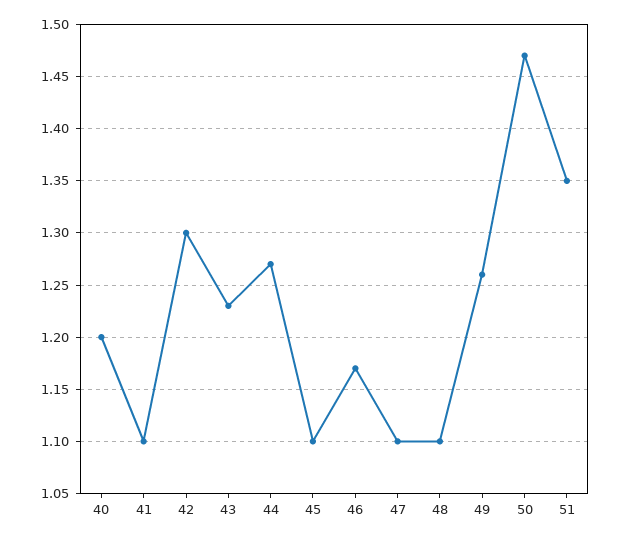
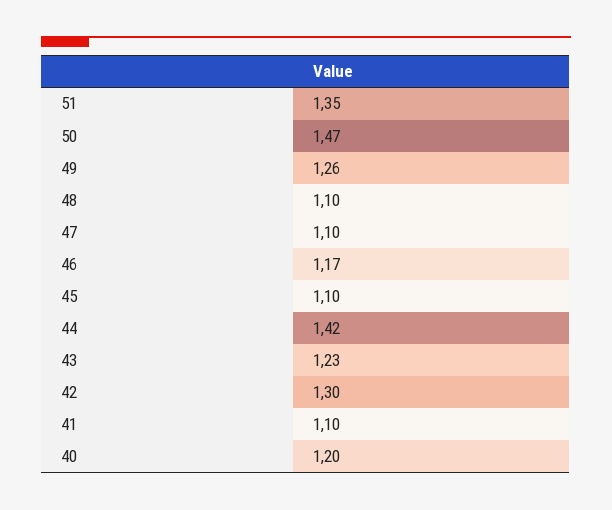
  {
    "40": 1.2,
    "41": 1.1,
    "42": 1.3,
    "43": 1.23,
-   "44": 1.27,
+   "44": 1.42,
    "45": 1.1,
    "46": 1.17,
    "47": 1.1,
    "48": 1.1,
    "49": 1.26,
    "50": 1.47,
    "51": 1.35
  }

